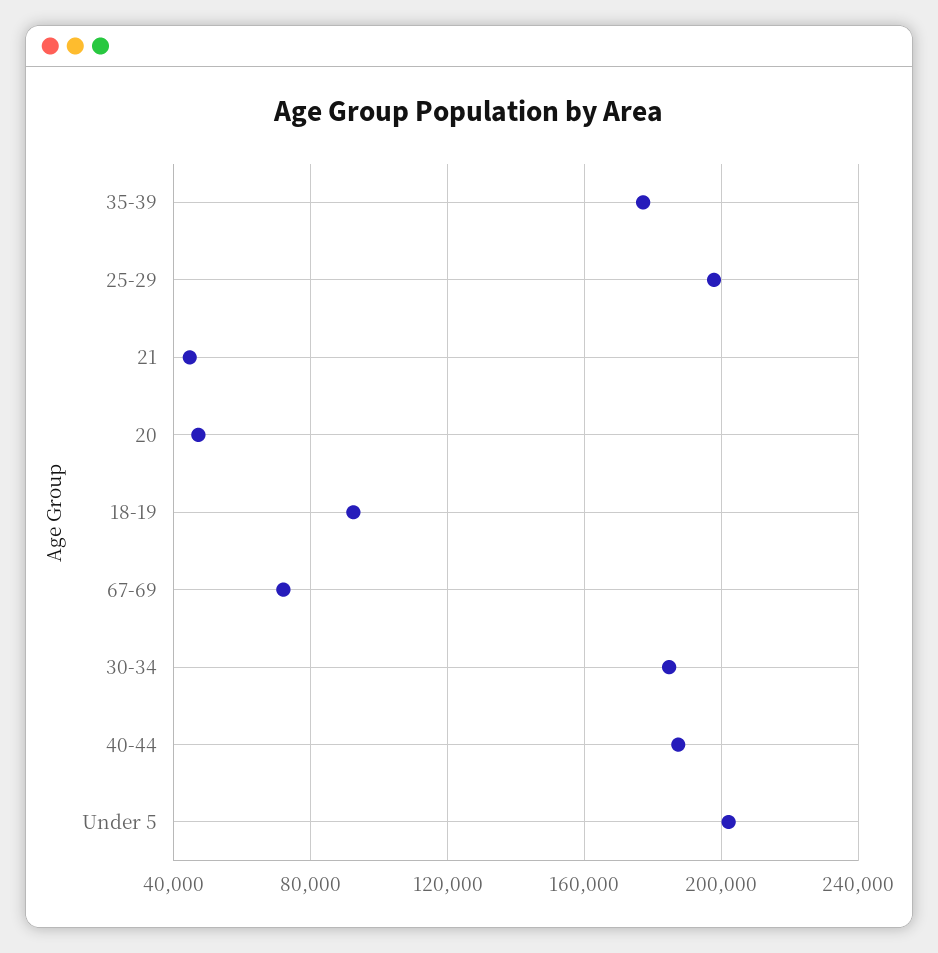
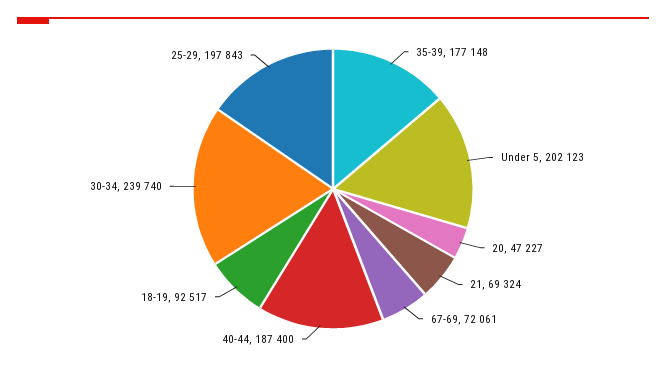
  {
    "35-39": 177148,
    "25-29": 197843,
-   "21": 45000,
+   "21": 69324,
    "20": 47227,
    "18-19": 92517,
    "67-69": 72061,
-   "30-34": 185000,
+   "30-34": 239740,
    "40-44": 187400,
    "Under 5": 202123
  }

